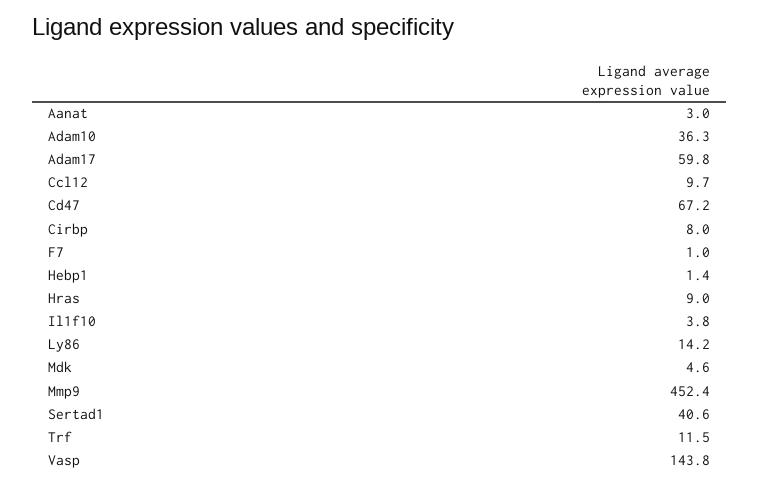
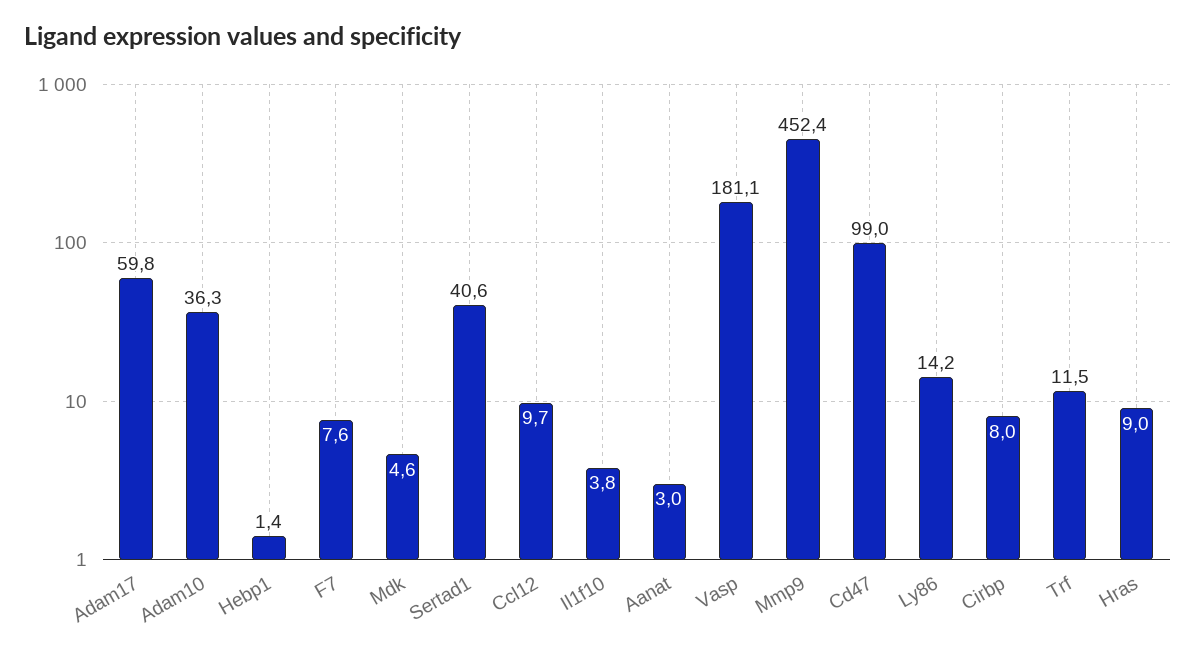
  {
    "Aanat": 3,
    "Adam10": 36.3,
    "Adam17": 59.8,
    "Ccl12": 9.7,
-   "Cd47": 67.2,
+   "Cd47": 99,
    "Cirbp": 8,
-   "F7": 1,
+   "F7": 7.6,
    "Hebp1": 1.4,
    "Hras": 9,
    "Il1f10": 3.8,
    "Ly86": 14.2,
    "Mdk": 4.6,
    "Mmp9": 452.4,
    "Sertad1": 40.6,
    "Trf": 11.5,
-   "Vasp": 143.8
+   "Vasp": 181.1
  }

